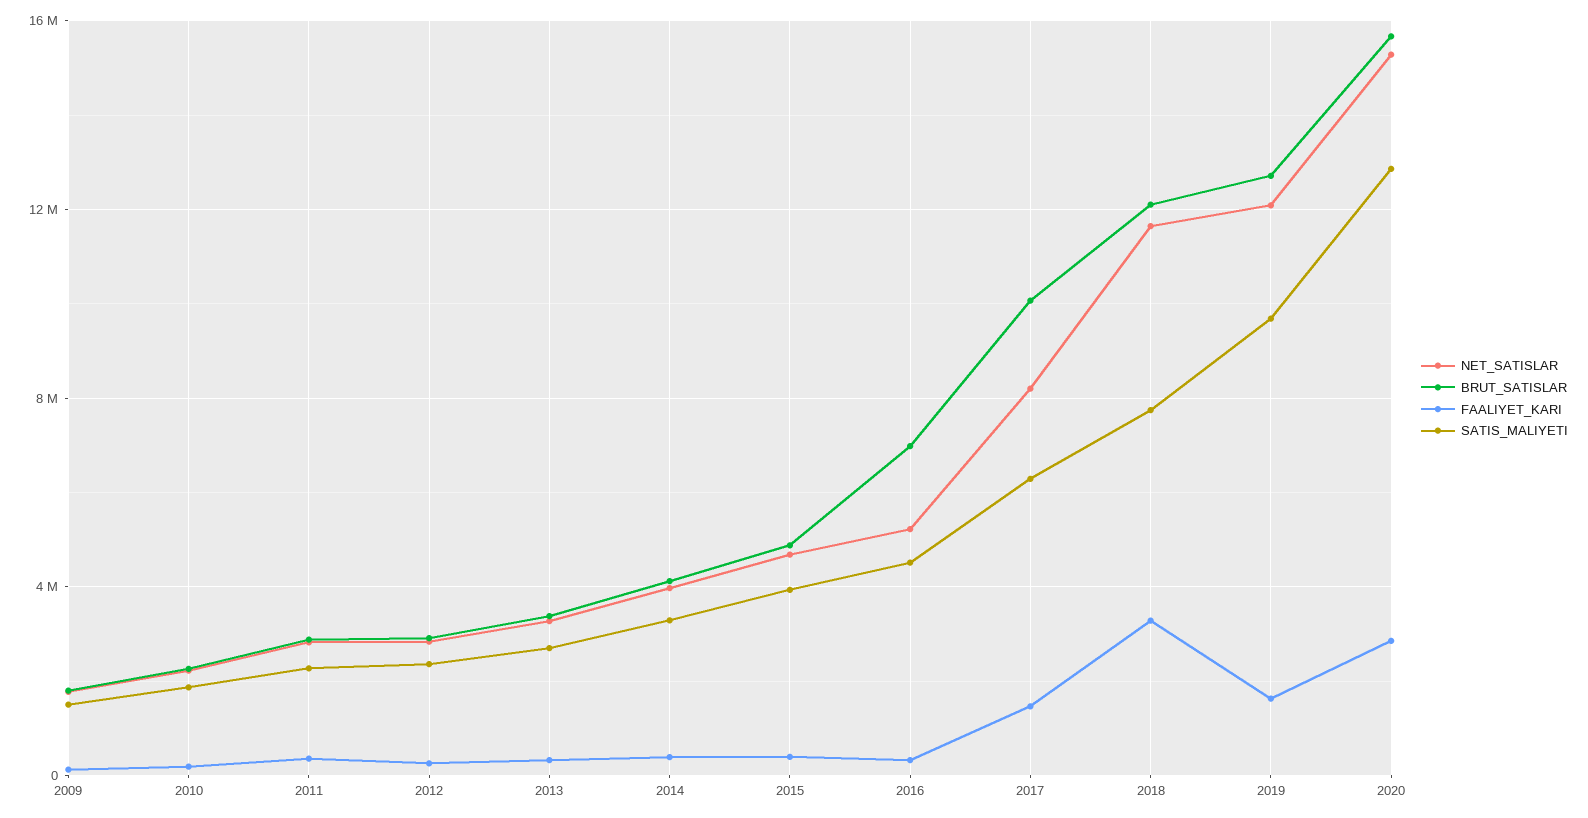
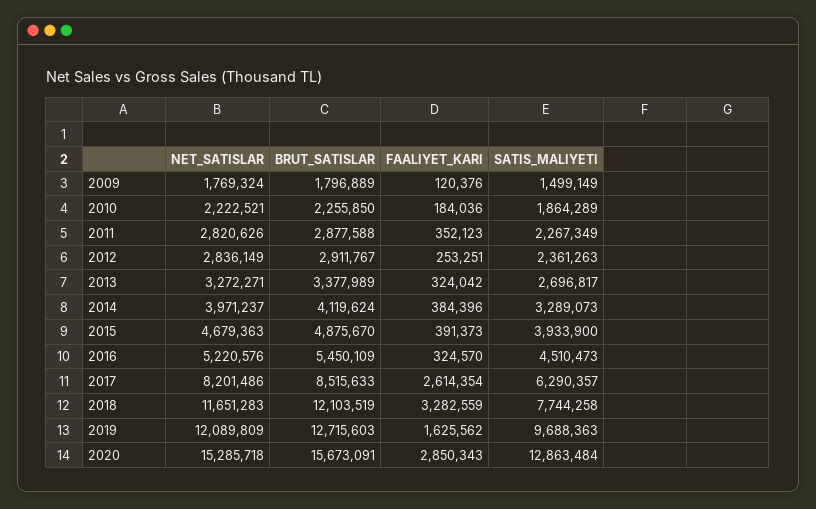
  {
    "NET_SATISLAR": {
      "2009": 1769324,
      "2010": 2222521,
      "2011": 2820626,
      "2012": 2836149,
      "2013": 3272271,
      "2014": 3971237,
      "2015": 4679363,
      "2016": 5220576,
      "2017": 8201486,
      "2018": 11651283,
      "2019": 12089809,
      "2020": 15285718
    },
    "BRUT_SATISLAR": {
      "2009": 1796889,
      "2010": 2255850,
      "2011": 2877588,
      "2012": 2911767,
      "2013": 3377989,
      "2014": 4119624,
      "2015": 4875670,
-     "2016": 7000000,
+     "2016": 5450109,
-     "2017": 10000000,
+     "2017": 8515633,
      "2018": 12103519,
      "2019": 12715603,
      "2020": 15673091
    },
    "FAALIYET_KARI": {
      "2009": 120376,
      "2010": 184036,
      "2011": 352123,
      "2012": 253251,
      "2013": 324042,
      "2014": 384396,
      "2015": 391373,
      "2016": 324570,
-     "2017": 1500000,
+     "2017": 2614354,
      "2018": 3282559,
      "2019": 1625562,
      "2020": 2850343
    },
    "SATIS_MALIYETI": {
      "2009": 1499149,
      "2010": 1864289,
      "2011": 2267349,
      "2012": 2361263,
      "2013": 2696817,
      "2014": 3289073,
      "2015": 3933900,
      "2016": 4510473,
      "2017": 6290357,
      "2018": 7744258,
      "2019": 9688363,
      "2020": 12863484
    }
  }

